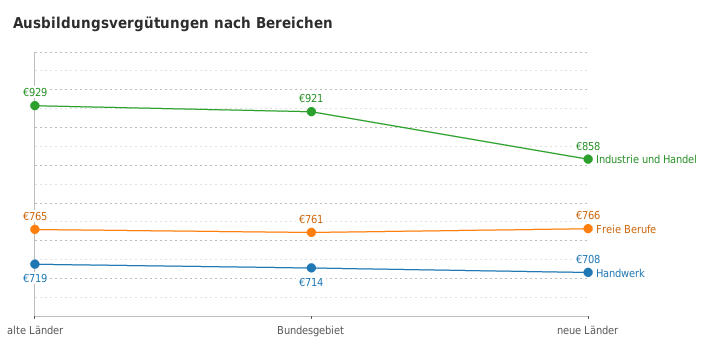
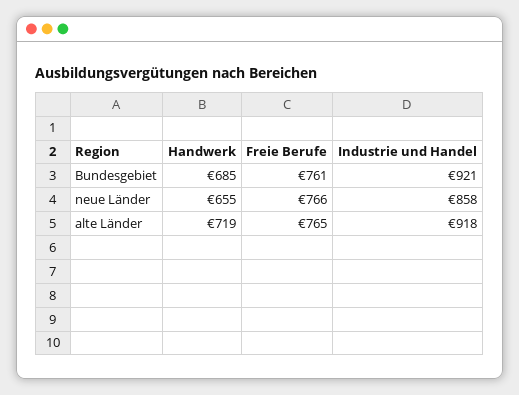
  {
    "Industrie und Handel": {
-     "alte Länder": 929,
+     "alte Länder": 918,
      "Bundesgebiet": 921,
      "neue Länder": 858
    },
    "Freie Berufe": {
      "alte Länder": 765,
      "Bundesgebiet": 761,
      "neue Länder": 766
    },
    "Handwerk": {
      "alte Länder": 719,
-     "Bundesgebiet": 714,
+     "Bundesgebiet": 685,
-     "neue Länder": 708
+     "neue Länder": 655
    }
  }

